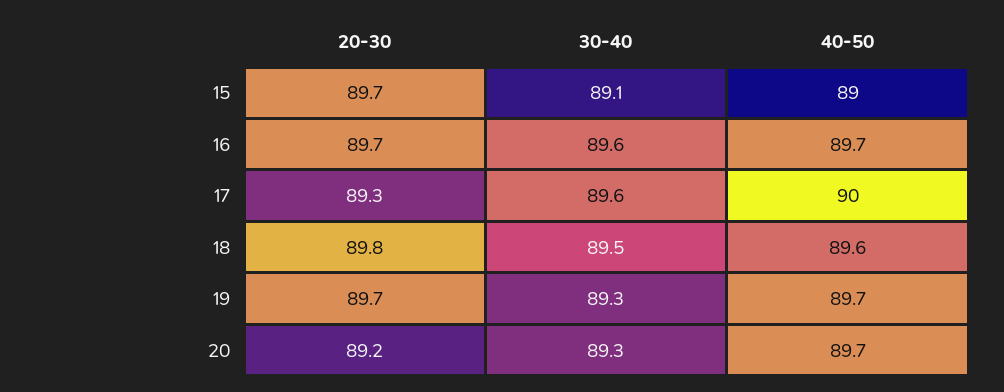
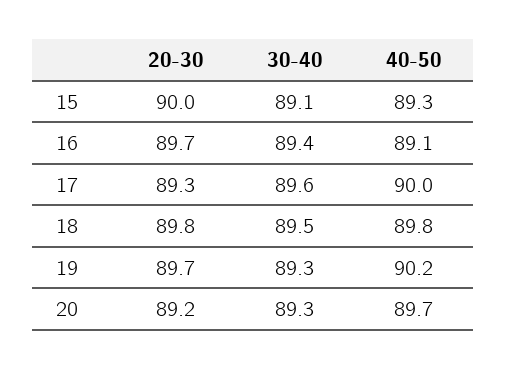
  {
    "20-30": {
-     "15": 89.7,
+     "15": 90,
      "16": 89.7,
      "17": 89.3,
      "18": 89.8,
      "19": 89.7,
      "20": 89.2
    },
    "30-40": {
      "15": 89.1,
-     "16": 89.6,
+     "16": 89.4,
      "17": 89.6,
      "18": 89.5,
      "19": 89.3,
      "20": 89.3
    },
    "40-50": {
-     "15": 89,
+     "15": 89.3,
-     "16": 89.7,
+     "16": 89.1,
      "17": 90,
-     "18": 89.6,
+     "18": 89.8,
-     "19": 89.7,
+     "19": 90.2,
      "20": 89.7
    }
  }

